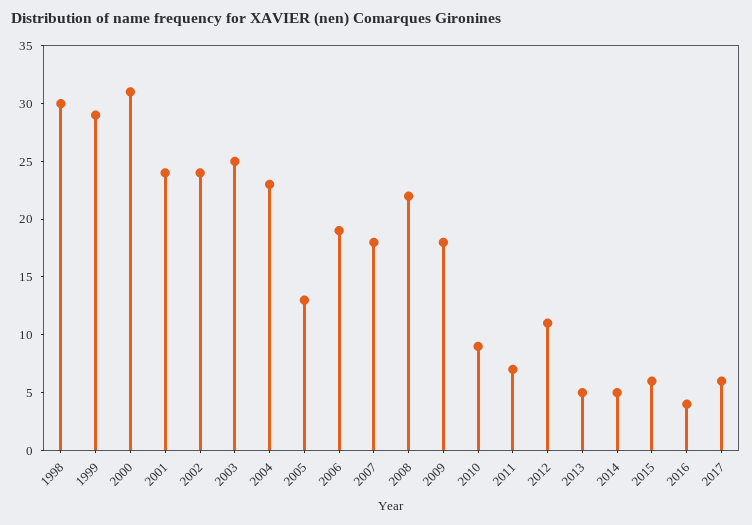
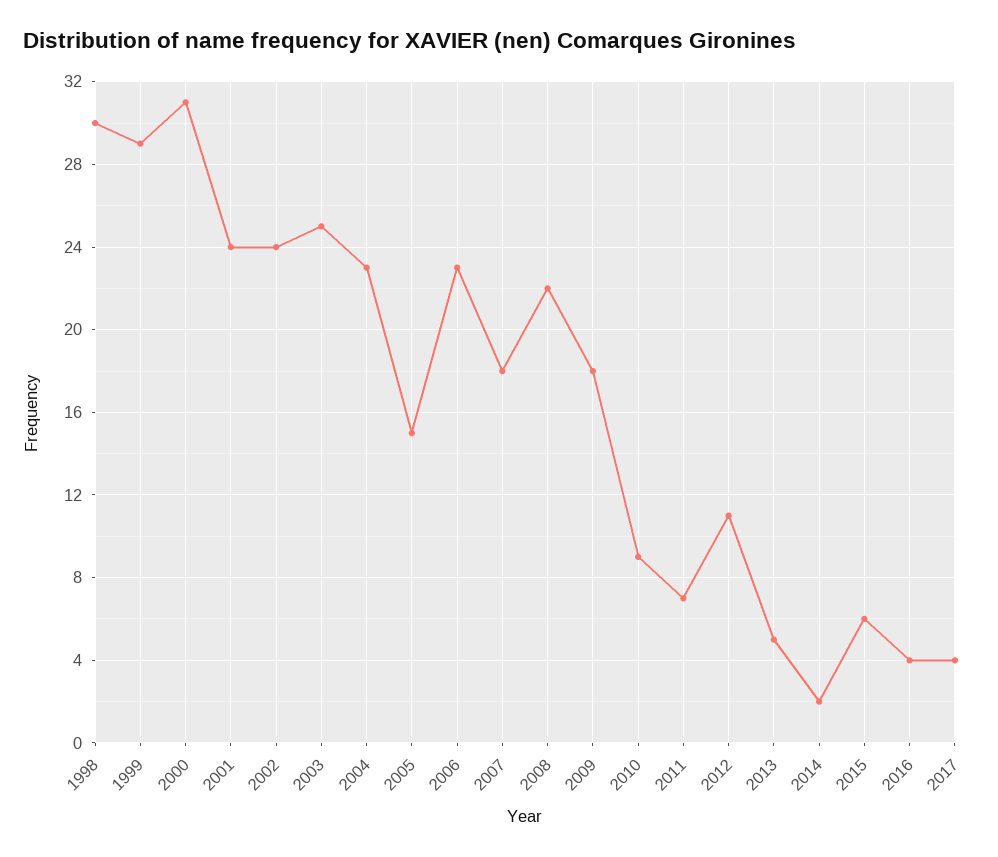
  {
    "1998": 30,
    "1999": 29,
    "2000": 31,
    "2001": 24,
    "2002": 24,
    "2003": 25,
    "2004": 23,
-   "2005": 13,
+   "2005": 15,
-   "2006": 19,
+   "2006": 23,
    "2007": 18,
    "2008": 22,
    "2009": 18,
    "2010": 9,
    "2011": 7,
    "2012": 11,
    "2013": 5,
-   "2014": 5,
+   "2014": 2,
    "2015": 6,
    "2016": 4,
-   "2017": 6
+   "2017": 4
  }

